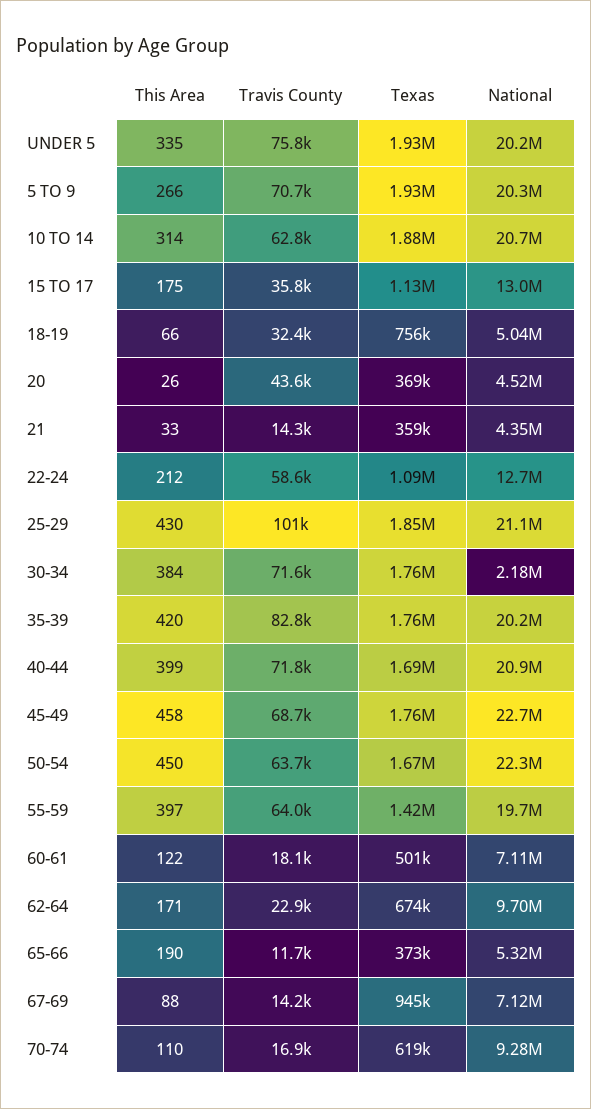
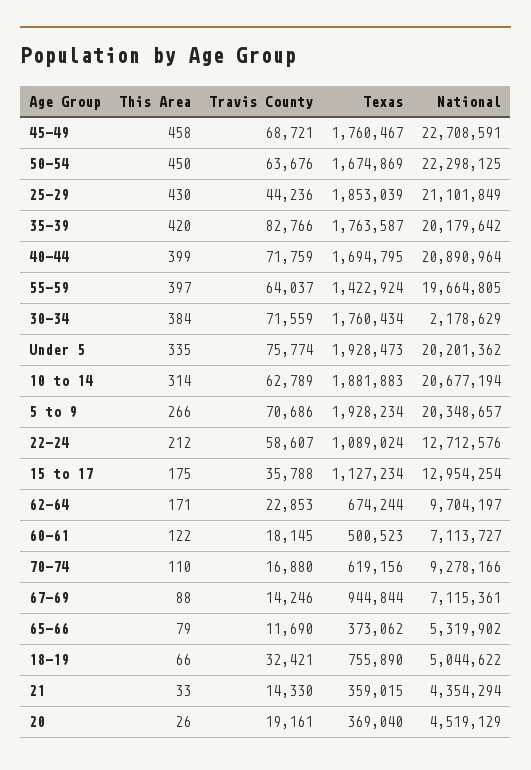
  {
    "This Area": {
      "UNDER 5": 335,
      "5 TO 9": 266,
      "10 TO 14": 314,
      "15 TO 17": 175,
      "18-19": 66,
      "20": 26,
      "21": 33,
      "22-24": 212,
      "25-29": 430,
      "30-34": 384,
      "35-39": 420,
      "40-44": 399,
      "45-49": 458,
      "50-54": 450,
      "55-59": 397,
      "60-61": 122,
      "62-64": 171,
-     "65-66": 190,
+     "65-66": 79,
      "67-69": 88,
      "70-74": 110
    },
    "Travis County": {
      "UNDER 5": 75774,
      "5 TO 9": 70686,
      "10 TO 14": 62789,
      "15 TO 17": 35788,
      "18-19": 32421,
-     "20": 43600,
+     "20": 19161,
      "21": 14330,
      "22-24": 58607,
-     "25-29": 101000,
+     "25-29": 44236,
      "30-34": 71559,
      "35-39": 82766,
      "40-44": 71759,
      "45-49": 68721,
      "50-54": 63676,
      "55-59": 64037,
      "60-61": 18145,
      "62-64": 22853,
      "65-66": 11690,
      "67-69": 14246,
      "70-74": 16880
    },
    "Texas": {
      "UNDER 5": 1928473,
      "5 TO 9": 1928234,
      "10 TO 14": 1881883,
      "15 TO 17": 1127234,
      "18-19": 755890,
      "20": 369040,
      "21": 359015,
      "22-24": 1089024,
      "25-29": 1853039,
      "30-34": 1760434,
      "35-39": 1763587,
      "40-44": 1694795,
      "45-49": 1760467,
      "50-54": 1674869,
      "55-59": 1422924,
      "60-61": 500523,
      "62-64": 674244,
      "65-66": 373062,
      "67-69": 944844,
      "70-74": 619156
    },
    "National": {
      "UNDER 5": 20201362,
      "5 TO 9": 20348657,
      "10 TO 14": 20677194,
      "15 TO 17": 12954254,
      "18-19": 5044622,
      "20": 4519129,
      "21": 4354294,
      "22-24": 12712576,
      "25-29": 21101849,
      "30-34": 2178629,
      "35-39": 20179642,
      "40-44": 20890964,
      "45-49": 22708591,
      "50-54": 22298125,
      "55-59": 19664805,
      "60-61": 7113727,
      "62-64": 9704197,
      "65-66": 5319902,
      "67-69": 7115361,
      "70-74": 9278166
    }
  }

